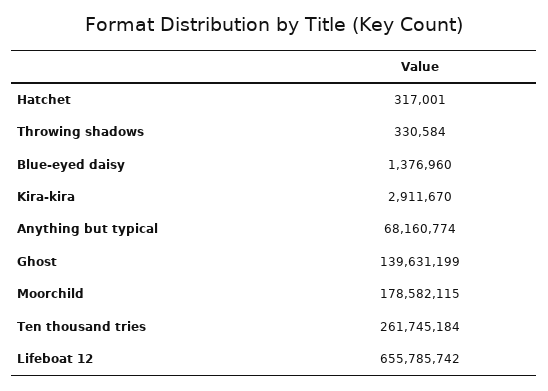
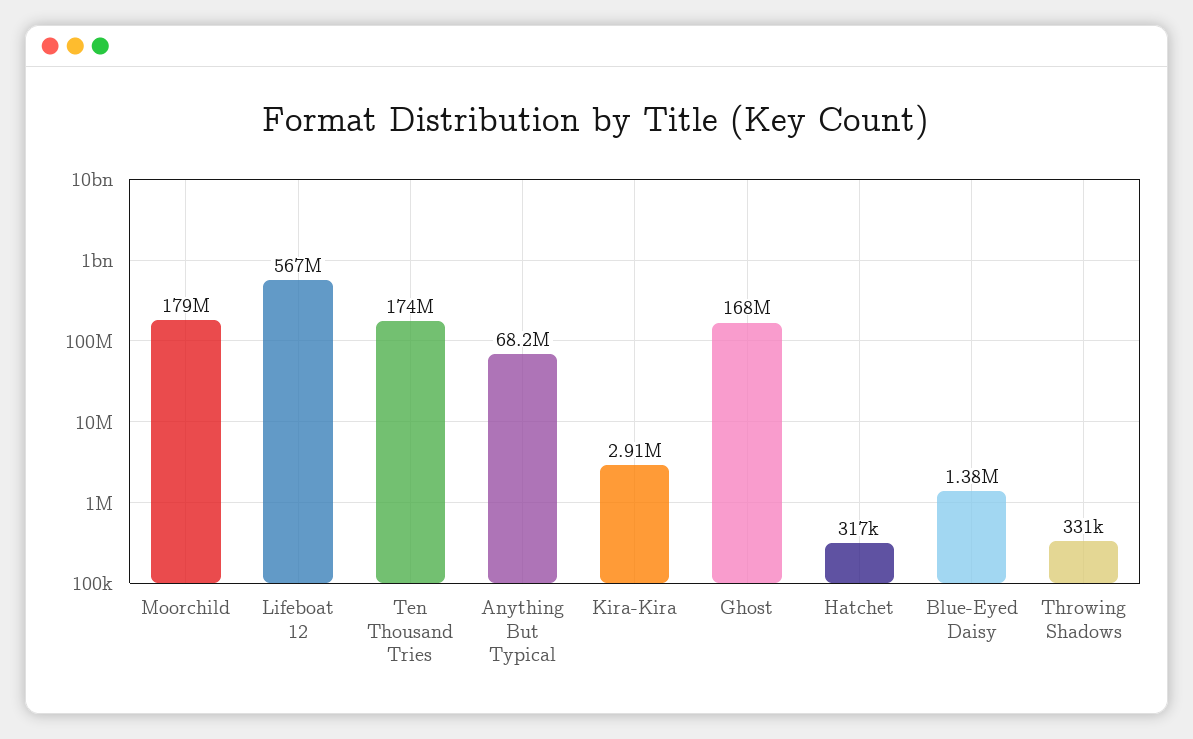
  {
    "Hatchet": 317001,
    "Throwing shadows": 330584,
    "Blue-eyed daisy": 1376960,
    "Kira-kira": 2911670,
    "Anything but typical": 68160774,
-   "Ghost": 139631199,
+   "Ghost": 168000000,
    "Moorchild": 178582115,
-   "Ten thousand tries": 261745184,
+   "Ten thousand tries": 174000000,
-   "Lifeboat 12": 655785742
+   "Lifeboat 12": 567000000
  }

